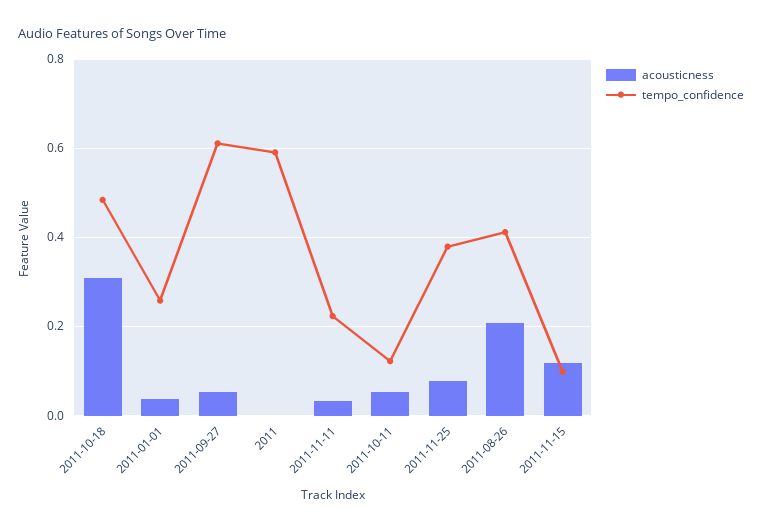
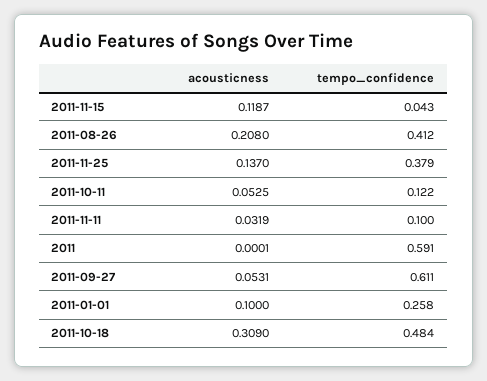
  {
    "acousticness": {
      "2011-10-18": 0.309,
-     "2011-01-01": 0.04,
+     "2011-01-01": 0.1,
      "2011-09-27": 0.0531,
      "2011": 0.0001,
      "2011-11-11": 0.0319,
      "2011-10-11": 0.0525,
-     "2011-11-25": 0.08,
+     "2011-11-25": 0.137,
      "2011-08-26": 0.208,
      "2011-11-15": 0.1187
    },
    "tempo_confidence": {
      "2011-10-18": 0.484,
      "2011-01-01": 0.258,
      "2011-09-27": 0.611,
      "2011": 0.591,
-     "2011-11-11": 0.22,
+     "2011-11-11": 0.1,
      "2011-10-11": 0.122,
      "2011-11-25": 0.379,
      "2011-08-26": 0.412,
-     "2011-11-15": 0.1
+     "2011-11-15": 0.043
    }
  }

